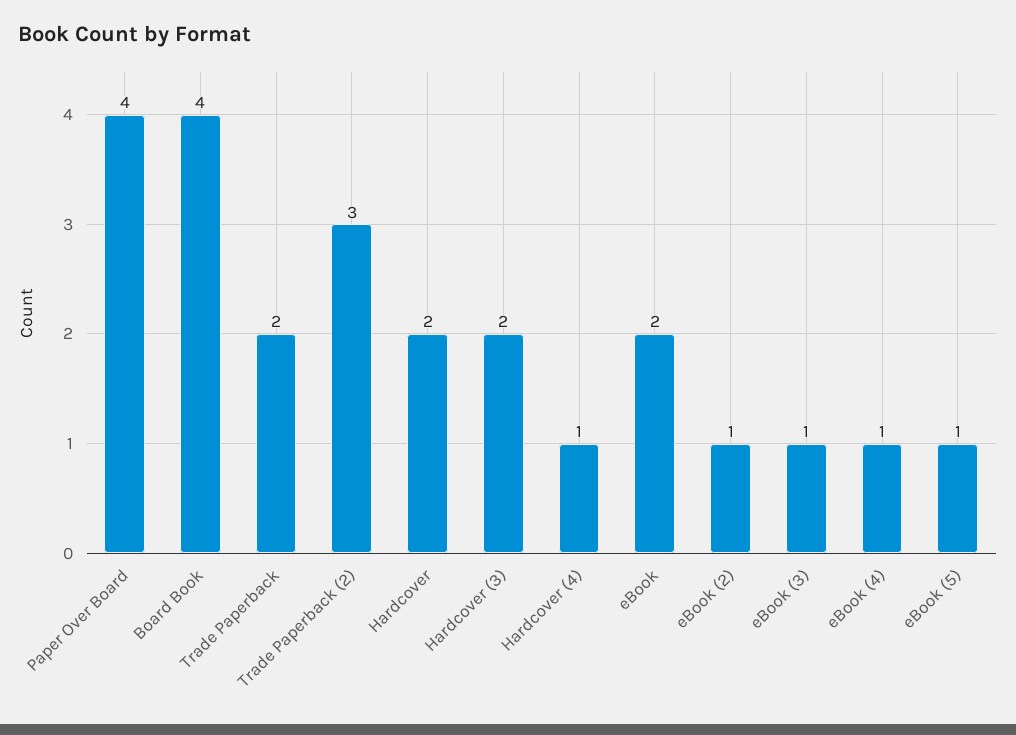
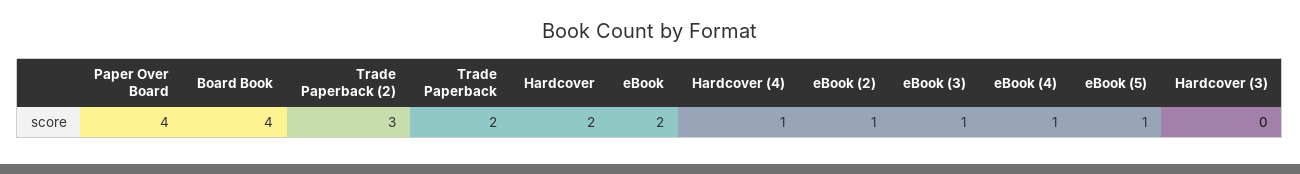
  {
    "Paper Over Board": 4,
    "Board Book": 4,
    "Trade Paperback": 2,
    "Trade Paperback (2)": 3,
    "Hardcover": 2,
-   "Hardcover (3)": 2,
+   "Hardcover (3)": 0,
    "Hardcover (4)": 1,
    "eBook": 2,
    "eBook (2)": 1,
    "eBook (3)": 1,
    "eBook (4)": 1,
    "eBook (5)": 1
  }

